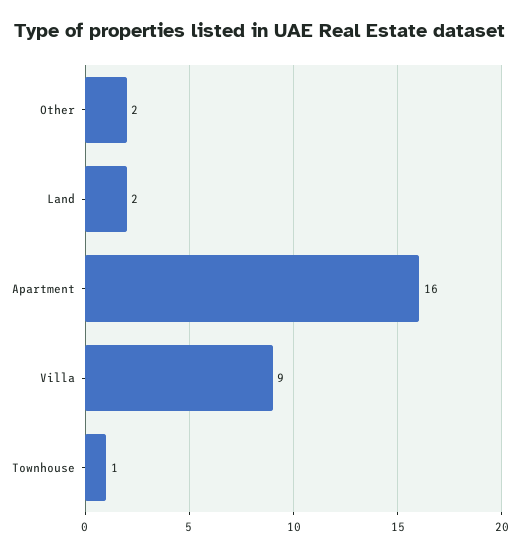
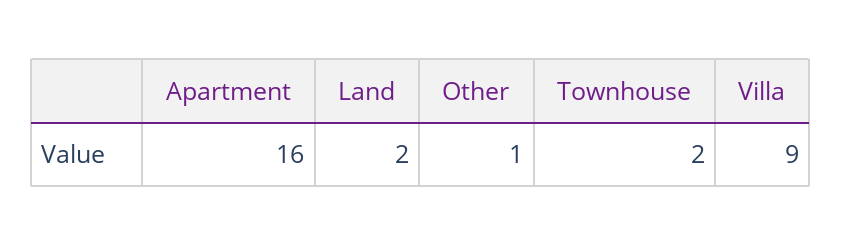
  {
-   "Other": 2,
+   "Other": 1,
    "Land": 2,
    "Apartment": 16,
    "Villa": 9,
-   "Townhouse": 1
+   "Townhouse": 2
  }

